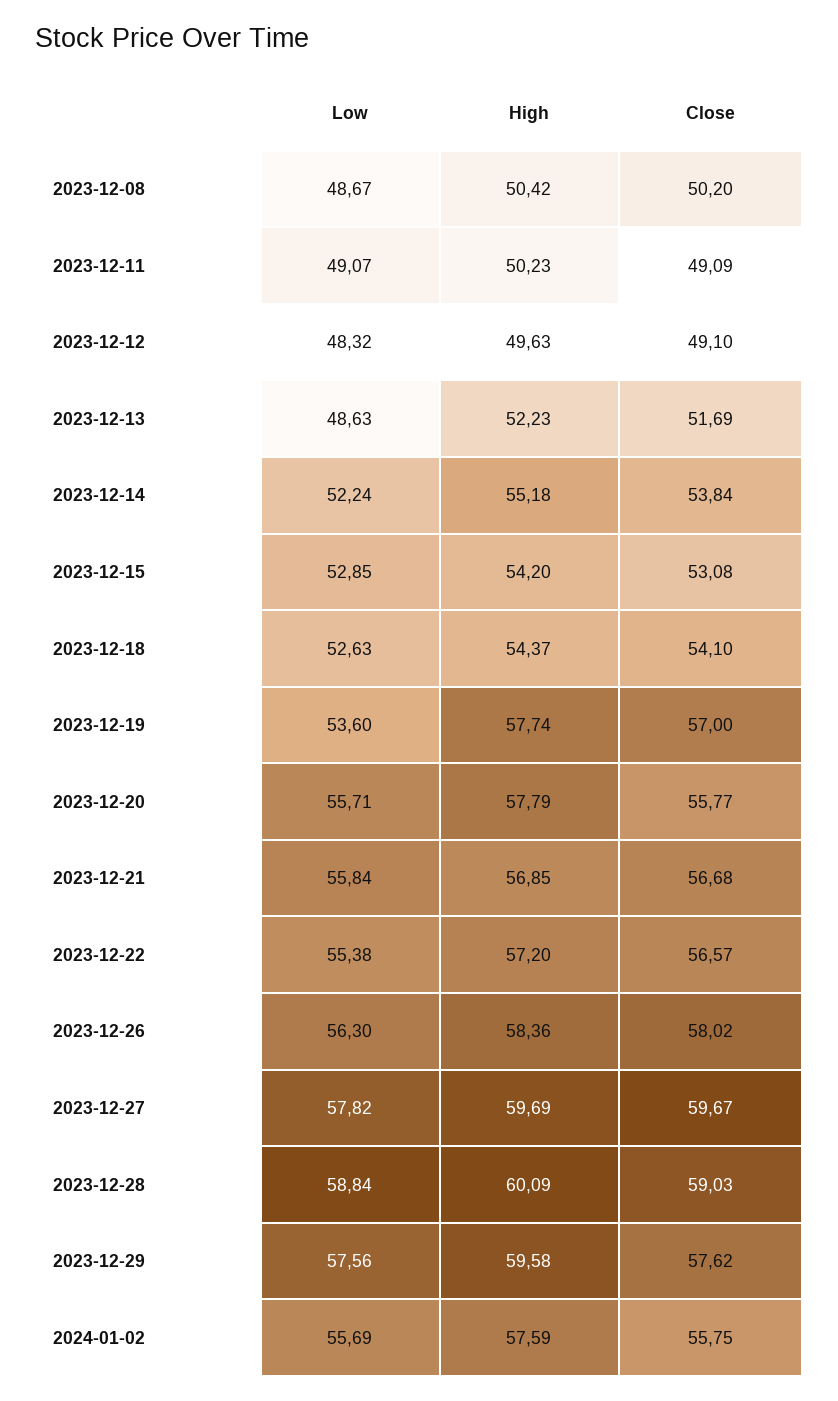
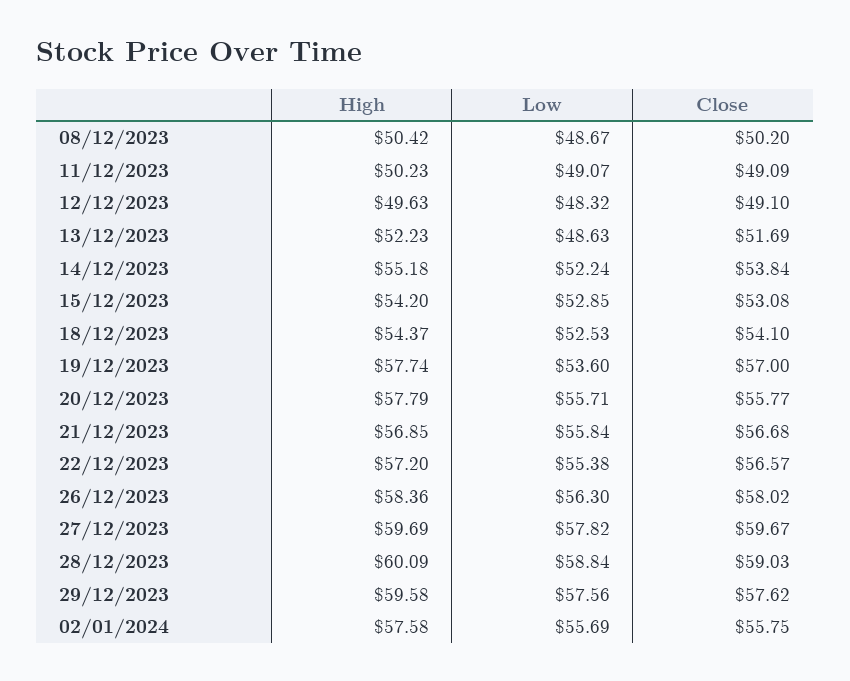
  {
    "Low": {
      "2023-12-08": 48.67,
      "2023-12-11": 49.07,
      "2023-12-12": 48.32,
      "2023-12-13": 48.63,
      "2023-12-14": 52.24,
      "2023-12-15": 52.85,
-     "2023-12-18": 52.63,
+     "2023-12-18": 52.53,
      "2023-12-19": 53.6,
      "2023-12-20": 55.71,
      "2023-12-21": 55.84,
      "2023-12-22": 55.38,
      "2023-12-26": 56.3,
      "2023-12-27": 57.82,
      "2023-12-28": 58.84,
      "2023-12-29": 57.56,
      "2024-01-02": 55.69
    },
    "High": {
      "2023-12-08": 50.42,
      "2023-12-11": 50.23,
      "2023-12-12": 49.63,
      "2023-12-13": 52.23,
      "2023-12-14": 55.18,
      "2023-12-15": 54.2,
      "2023-12-18": 54.37,
      "2023-12-19": 57.74,
      "2023-12-20": 57.79,
      "2023-12-21": 56.85,
      "2023-12-22": 57.2,
      "2023-12-26": 58.36,
      "2023-12-27": 59.69,
      "2023-12-28": 60.09,
      "2023-12-29": 59.58,
-     "2024-01-02": 57.59
+     "2024-01-02": 57.58
    },
    "Close": {
      "2023-12-08": 50.2,
      "2023-12-11": 49.09,
      "2023-12-12": 49.1,
      "2023-12-13": 51.69,
      "2023-12-14": 53.84,
      "2023-12-15": 53.08,
      "2023-12-18": 54.1,
      "2023-12-19": 57,
      "2023-12-20": 55.77,
      "2023-12-21": 56.68,
      "2023-12-22": 56.57,
      "2023-12-26": 58.02,
      "2023-12-27": 59.67,
      "2023-12-28": 59.03,
      "2023-12-29": 57.62,
      "2024-01-02": 55.75
    }
  }

